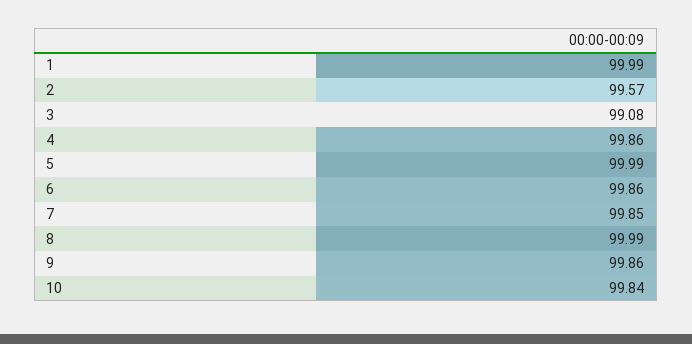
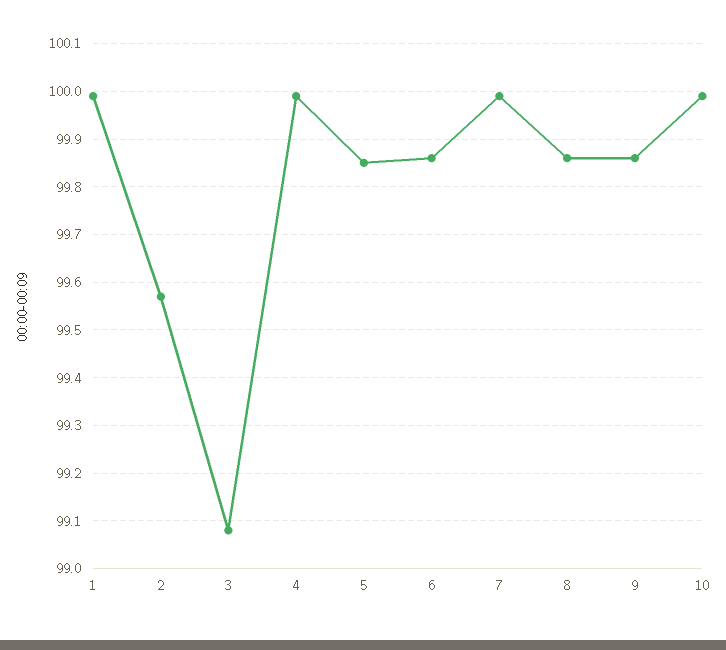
  {
    "1": 99.99,
    "2": 99.57,
    "3": 99.08,
-   "4": 99.86,
+   "4": 100,
-   "5": 99.99,
+   "5": 99.85,
    "6": 99.86,
-   "7": 99.85,
+   "7": 100,
-   "8": 99.99,
+   "8": 99.85,
    "9": 99.86,
-   "10": 99.84
+   "10": 100
  }

